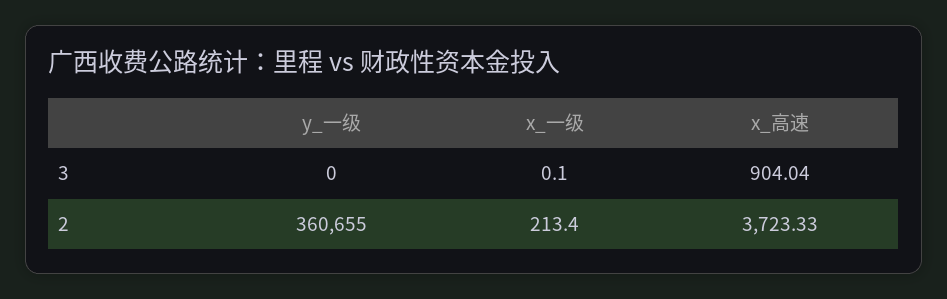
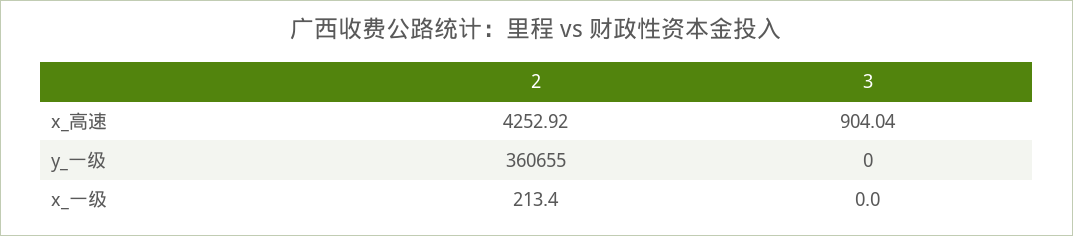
  {
    "y_一级": {
      "3": 0,
      "2": 360655
    },
    "x_一级": {
-     "3": 0.1,
+     "3": 0,
      "2": 213.4
    },
    "x_高速": {
      "3": 904.04,
-     "2": 3723.33
+     "2": 4252.92
    }
  }

